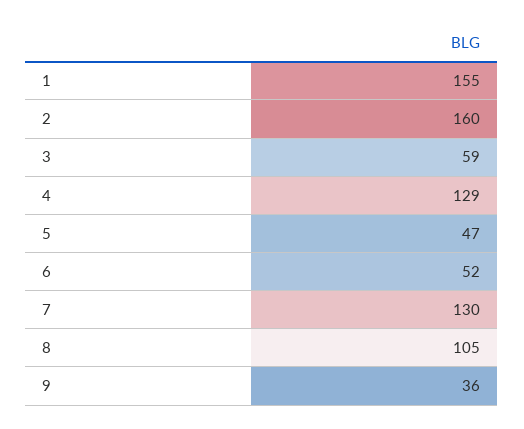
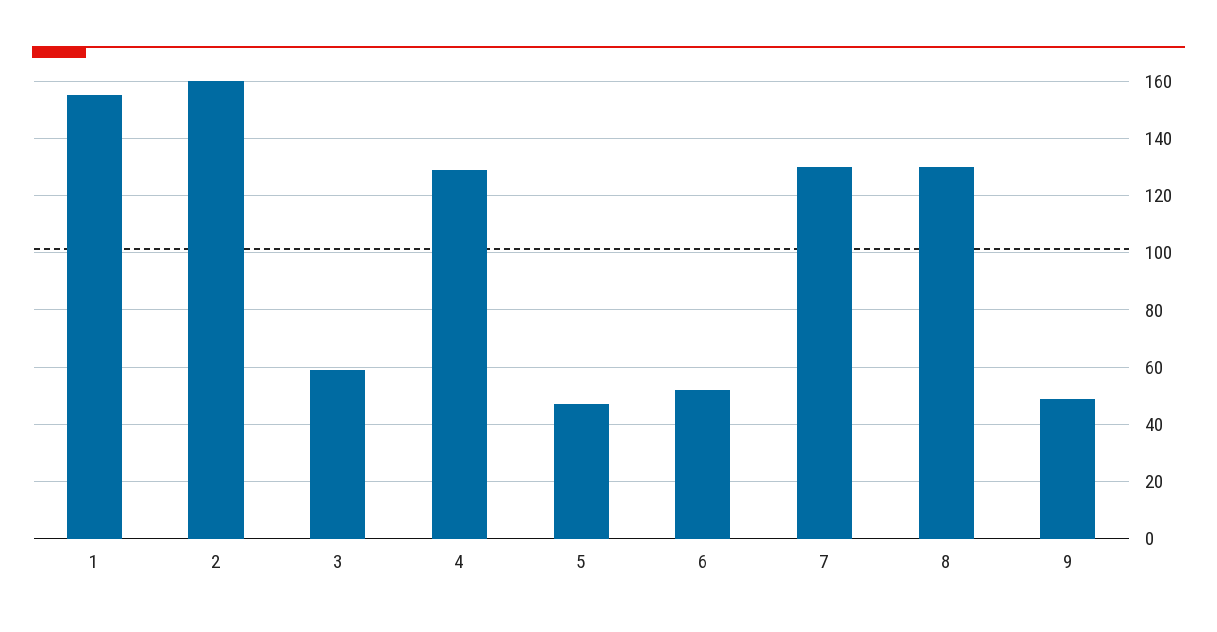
  {
    "1": 155,
    "2": 160,
    "3": 59,
    "4": 129,
    "5": 47,
    "6": 52,
    "7": 130,
-   "8": 105,
+   "8": 130,
-   "9": 36
+   "9": 50
  }

